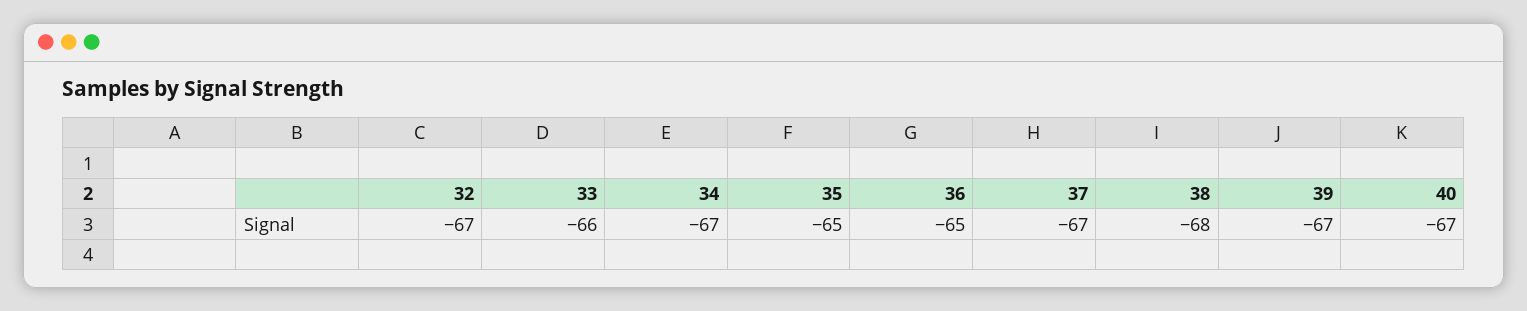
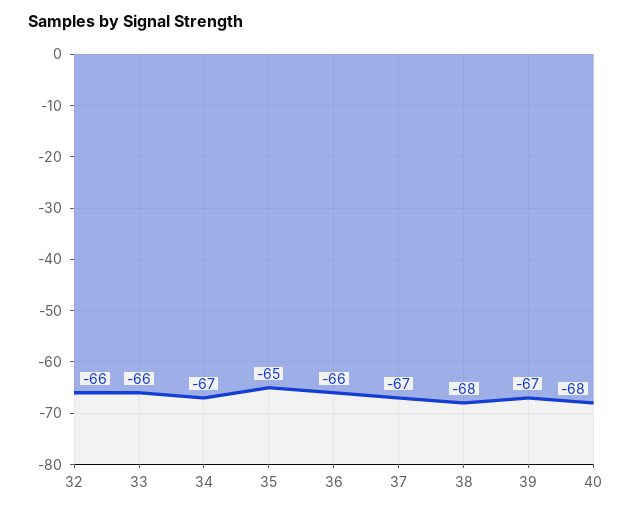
  {
-   "32": -67,
+   "32": -66,
    "33": -66,
    "34": -67,
    "35": -65,
-   "36": -65,
+   "36": -66,
    "37": -67,
    "38": -68,
    "39": -67,
-   "40": -67
+   "40": -68
  }

